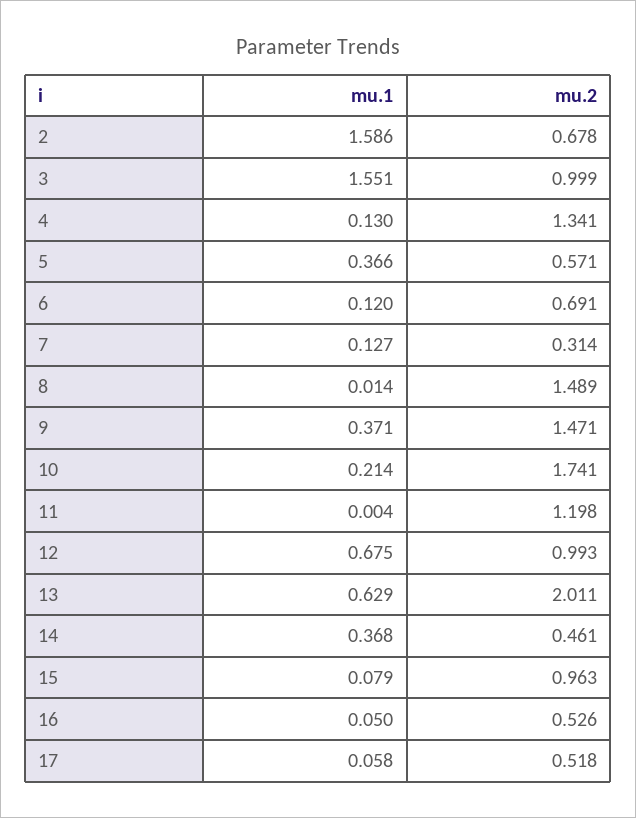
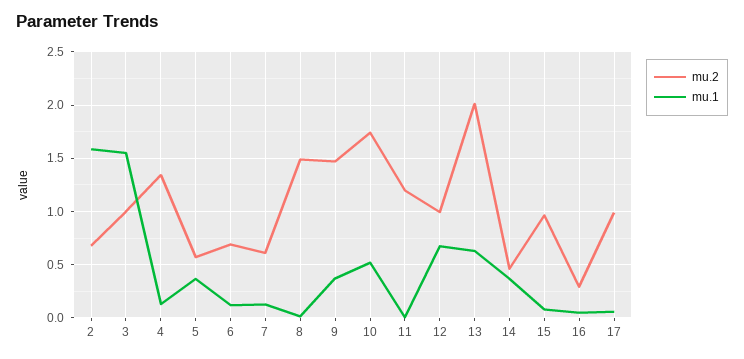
  {
    "mu.1": {
      "2": 1.586,
      "3": 1.551,
      "4": 0.13,
      "5": 0.366,
      "6": 0.12,
      "7": 0.127,
      "8": 0.014,
      "9": 0.371,
-     "10": 0.214,
+     "10": 0.5,
      "11": 0.004,
      "12": 0.675,
      "13": 0.629,
      "14": 0.368,
      "15": 0.079,
      "16": 0.05,
      "17": 0.058
    },
    "mu.2": {
      "2": 0.678,
      "3": 0.999,
      "4": 1.341,
      "5": 0.571,
      "6": 0.691,
-     "7": 0.314,
+     "7": 0.6,
      "8": 1.489,
      "9": 1.471,
      "10": 1.741,
      "11": 1.198,
      "12": 0.993,
      "13": 2.011,
      "14": 0.461,
      "15": 0.963,
-     "16": 0.526,
+     "16": 0.3,
-     "17": 0.518
+     "17": 1
    }
  }

